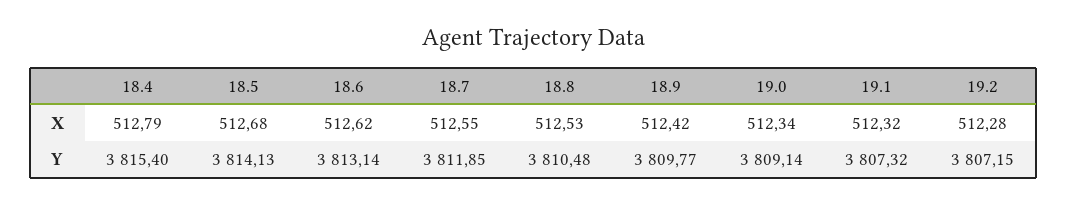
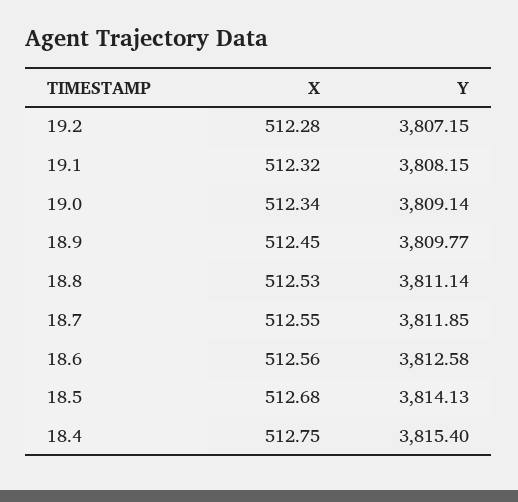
  {
    "18.4": {
-     "X": 512.79,
+     "X": 512.75,
      "Y": 3815.4
    },
    "18.5": {
      "X": 512.68,
      "Y": 3814.13
    },
    "18.6": {
-     "X": 512.62,
+     "X": 512.56,
-     "Y": 3813.14
+     "Y": 3812.58
    },
    "18.7": {
      "X": 512.55,
      "Y": 3811.85
    },
    "18.8": {
      "X": 512.53,
-     "Y": 3810.48
+     "Y": 3811.14
    },
    "18.9": {
-     "X": 512.42,
+     "X": 512.45,
      "Y": 3809.77
    },
    "19.0": {
      "X": 512.34,
      "Y": 3809.14
    },
    "19.1": {
      "X": 512.32,
-     "Y": 3807.32
+     "Y": 3808.15
    },
    "19.2": {
      "X": 512.28,
      "Y": 3807.15
    }
  }

